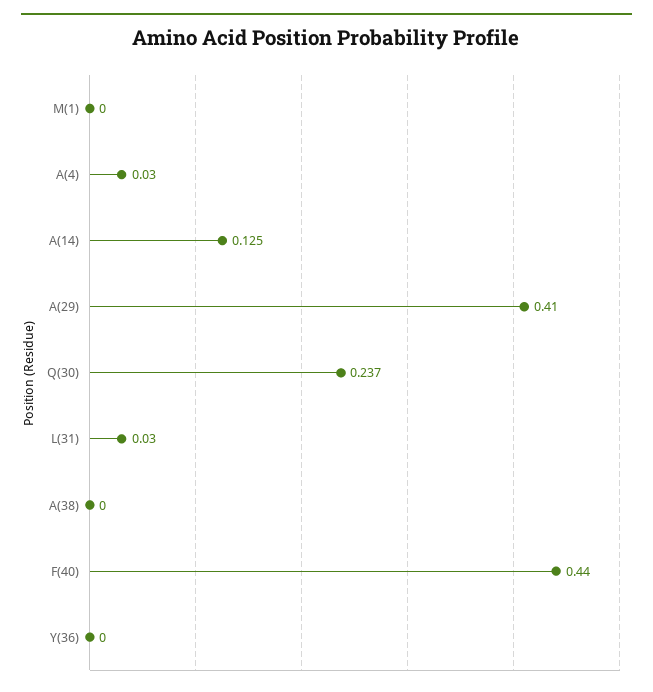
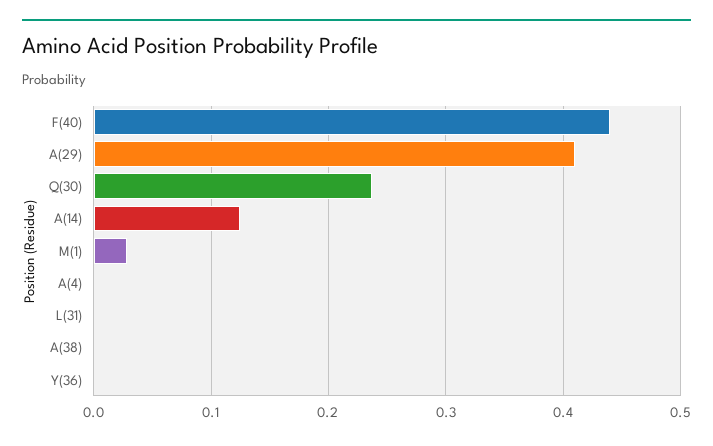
  {
-   "M(1)": 0,
+   "M(1)": 0.03,
-   "A(4)": 0.03,
+   "A(4)": 0,
    "A(14)": 0.125,
    "A(29)": 0.41,
    "Q(30)": 0.237,
-   "L(31)": 0.03,
+   "L(31)": 0,
    "A(38)": 0,
    "F(40)": 0.44,
    "Y(36)": 0
  }

